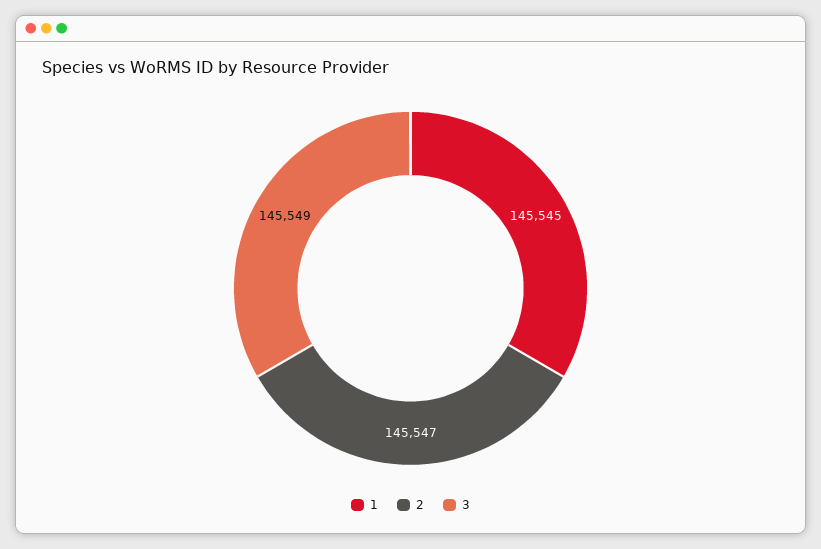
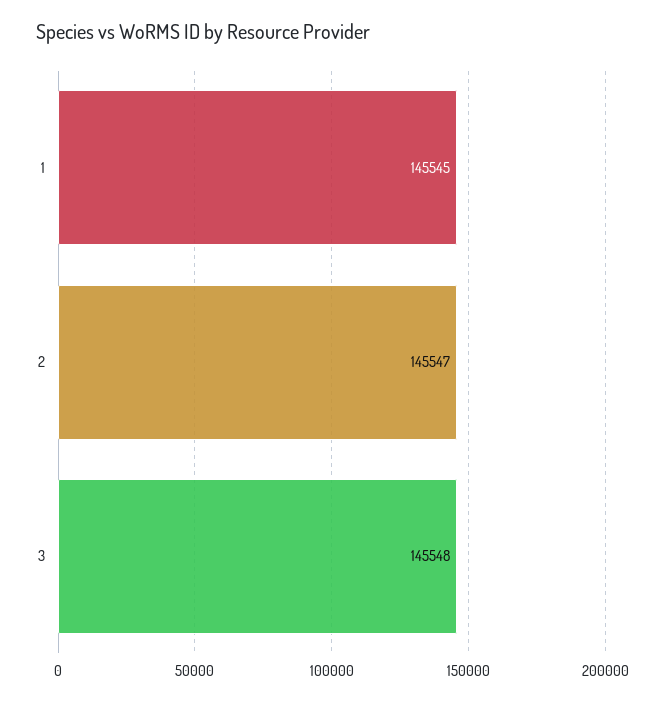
  {
    "1": 145545,
    "2": 145547,
-   "3": 145549
+   "3": 145548
  }

